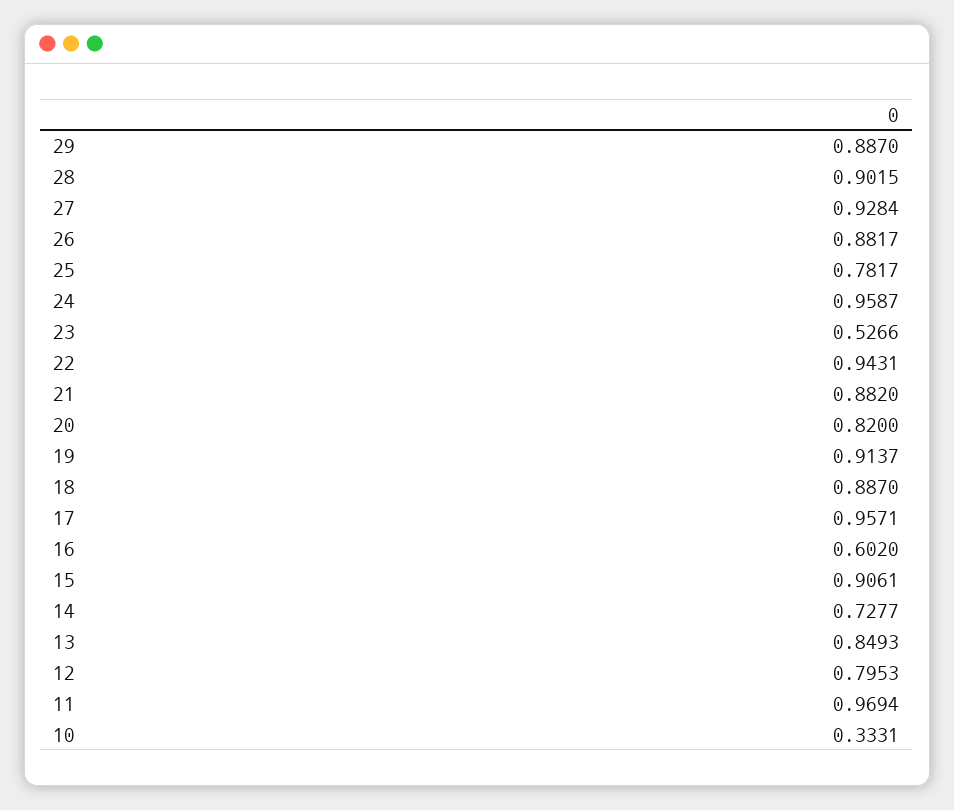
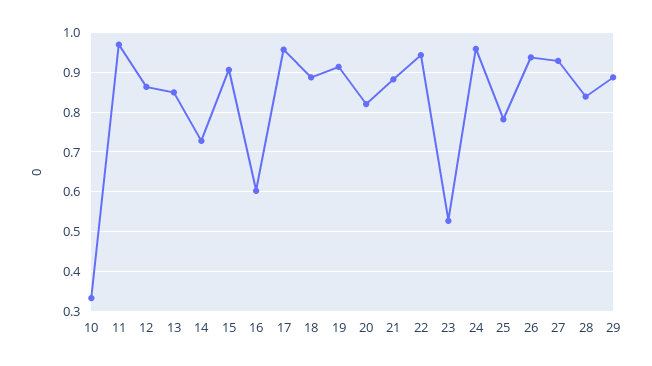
  {
    "29": 0.887,
-   "28": 0.9015,
+   "28": 0.84,
    "27": 0.9284,
-   "26": 0.8817,
+   "26": 0.94,
    "25": 0.7817,
    "24": 0.9587,
    "23": 0.5266,
    "22": 0.9431,
    "21": 0.882,
    "20": 0.82,
    "19": 0.9137,
    "18": 0.887,
    "17": 0.9571,
    "16": 0.602,
    "15": 0.9061,
    "14": 0.7277,
    "13": 0.8493,
-   "12": 0.7953,
+   "12": 0.86,
    "11": 0.9694,
    "10": 0.3331
  }

